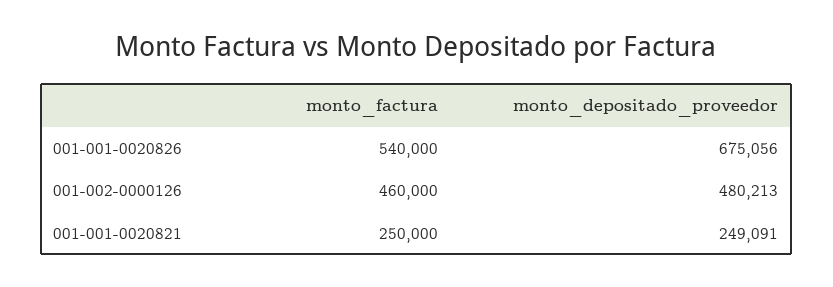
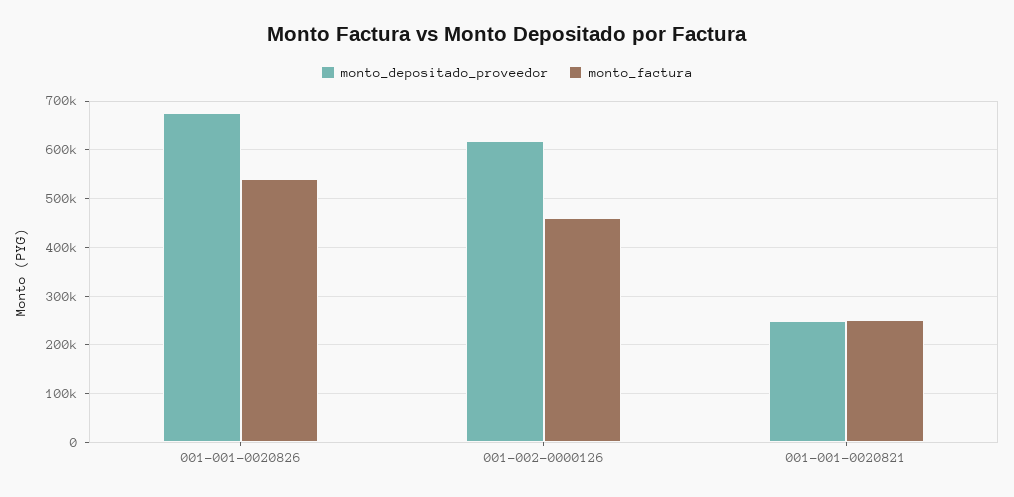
  {
    "monto_factura": {
      "001-001-0020826": 540000,
      "001-002-0000126": 460000,
      "001-001-0020821": 250000
    },
    "monto_depositado_proveedor": {
      "001-001-0020826": 675056,
-     "001-002-0000126": 480213,
+     "001-002-0000126": 620000,
      "001-001-0020821": 249091
    }
  }

